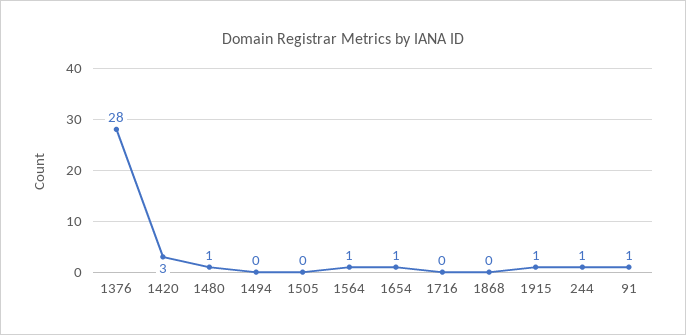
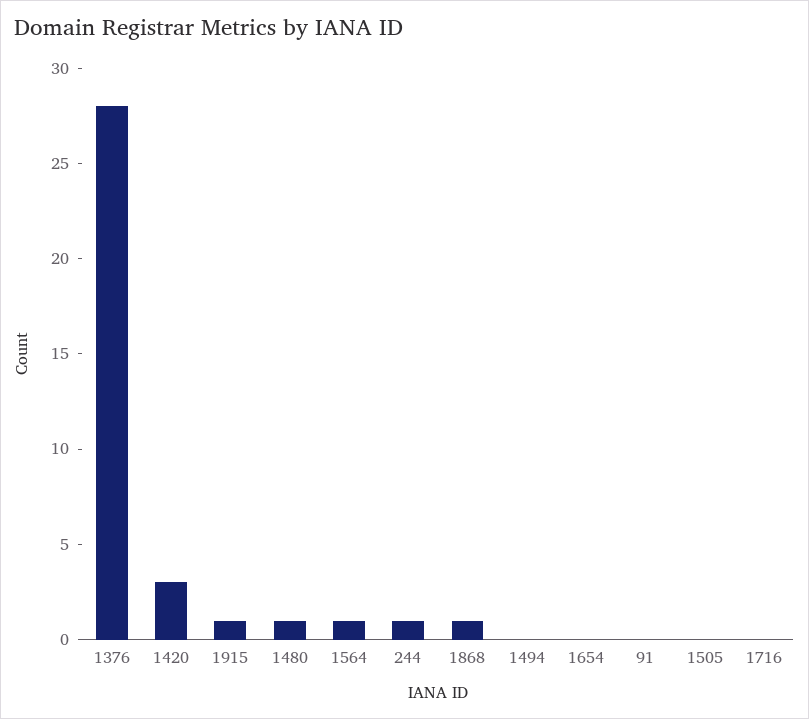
  {
    "1376": 28,
    "1420": 3,
    "1480": 1,
    "1494": 0,
    "1505": 0,
    "1564": 1,
-   "1654": 1,
+   "1654": 0,
    "1716": 0,
-   "1868": 0,
+   "1868": 1,
    "1915": 1,
    "244": 1,
-   "91": 1
+   "91": 0
  }

